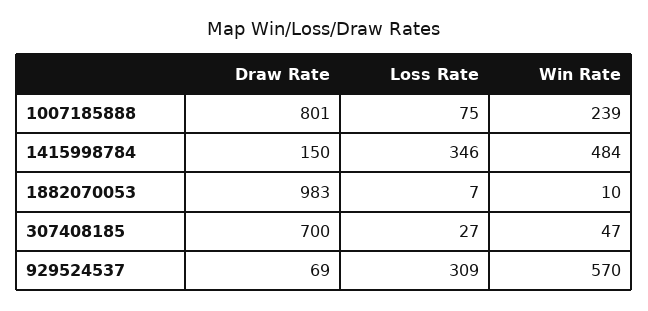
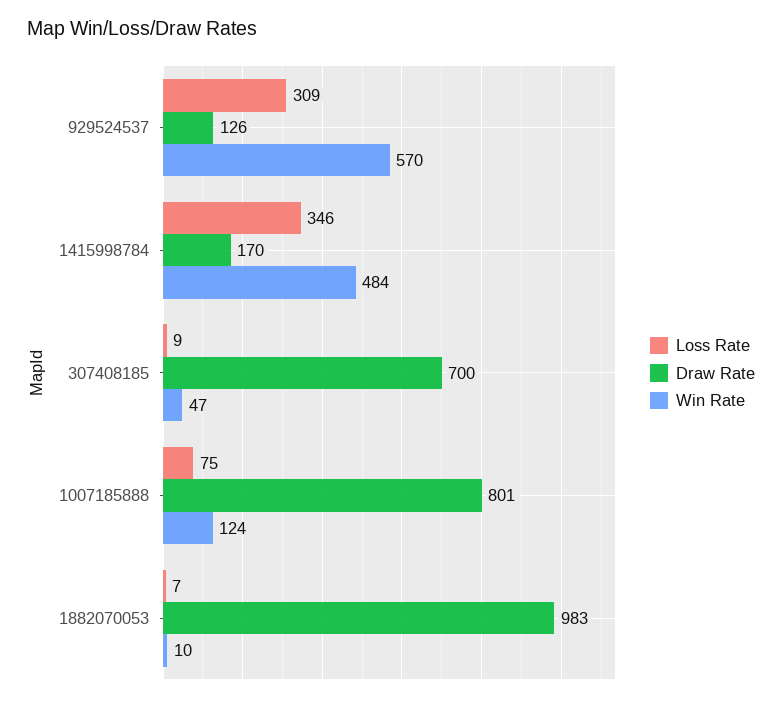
  {
    "Draw Rate": {
      "1007185888": 801,
-     "1415998784": 150,
+     "1415998784": 170,
      "1882070053": 983,
      "307408185": 700,
-     "929524537": 69
+     "929524537": 126
    },
    "Loss Rate": {
      "1007185888": 75,
      "1415998784": 346,
      "1882070053": 7,
-     "307408185": 27,
+     "307408185": 9,
      "929524537": 309
    },
    "Win Rate": {
-     "1007185888": 239,
+     "1007185888": 124,
      "1415998784": 484,
      "1882070053": 10,
      "307408185": 47,
      "929524537": 570
    }
  }

